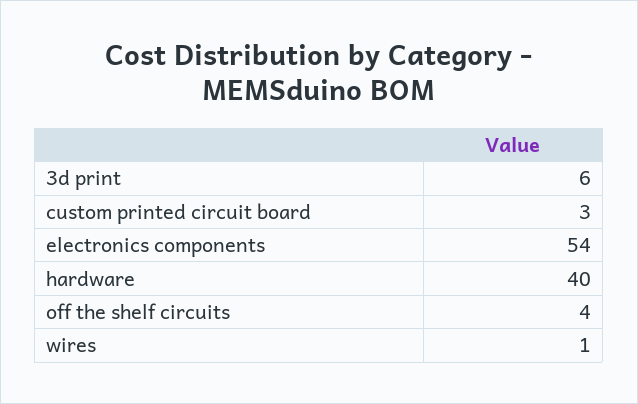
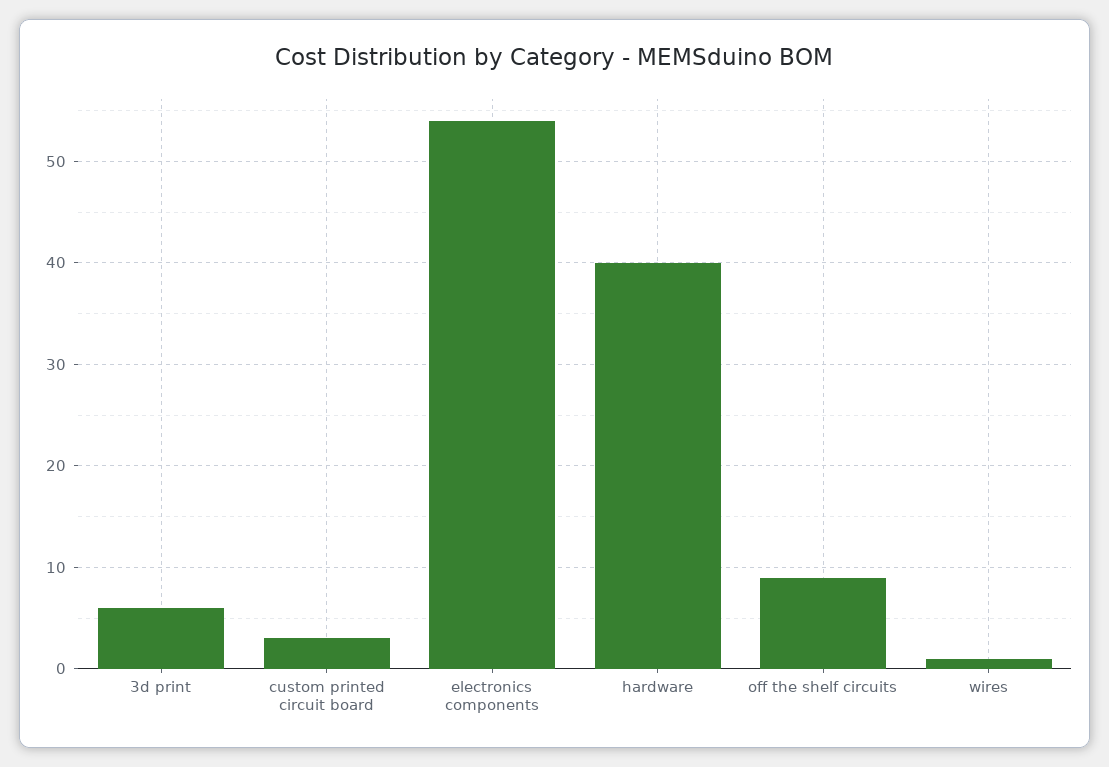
  {
    "3d print": 6,
    "custom printed circuit board": 3,
    "electronics components": 54,
    "hardware": 40,
-   "off the shelf circuits": 4,
+   "off the shelf circuits": 9,
    "wires": 1
  }

